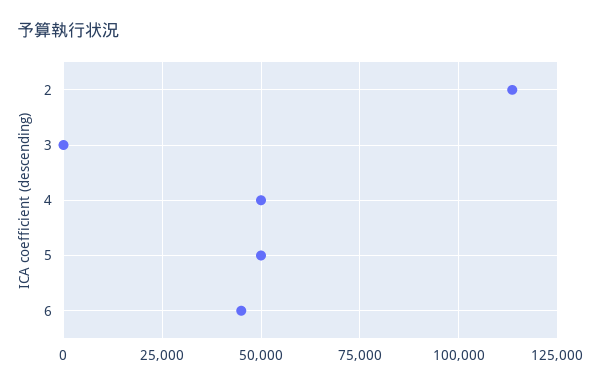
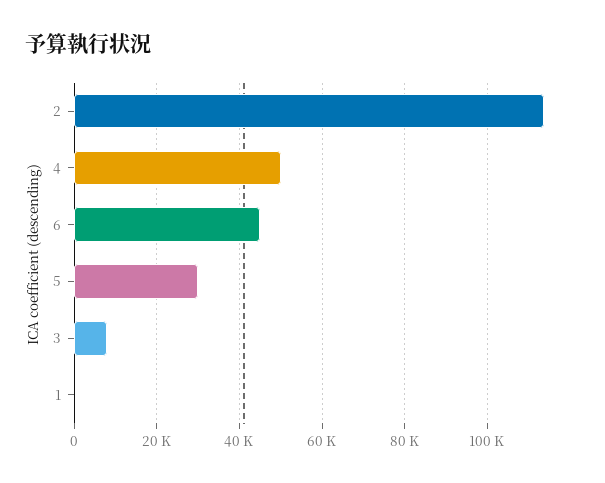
  {
    "2": 114000,
-   "3": 0,
+   "3": 8000,
    "4": 50000,
-   "5": 50000,
+   "5": 30000,
-   "6": 46000
+   "6": 46000,
+   "1": 0
  }

